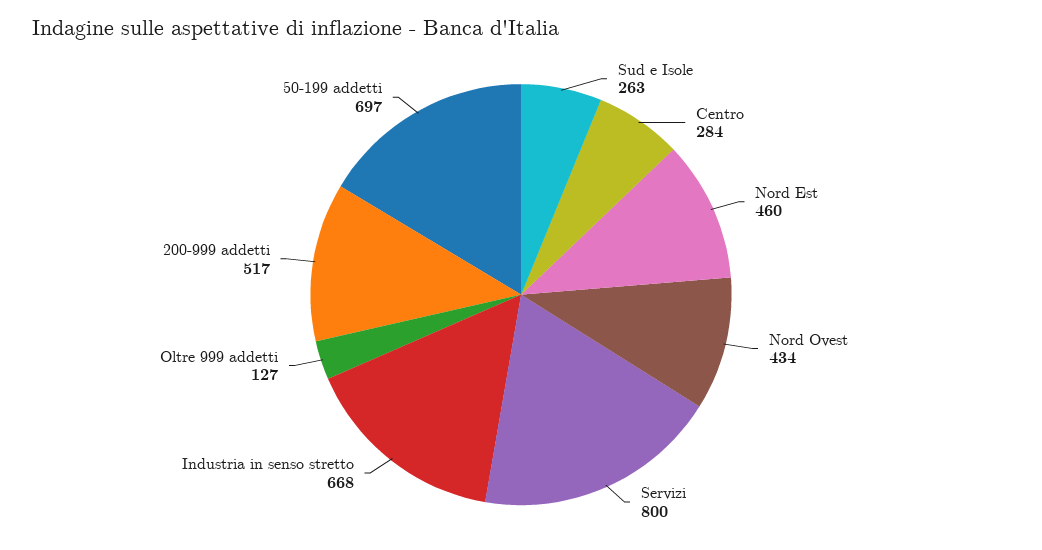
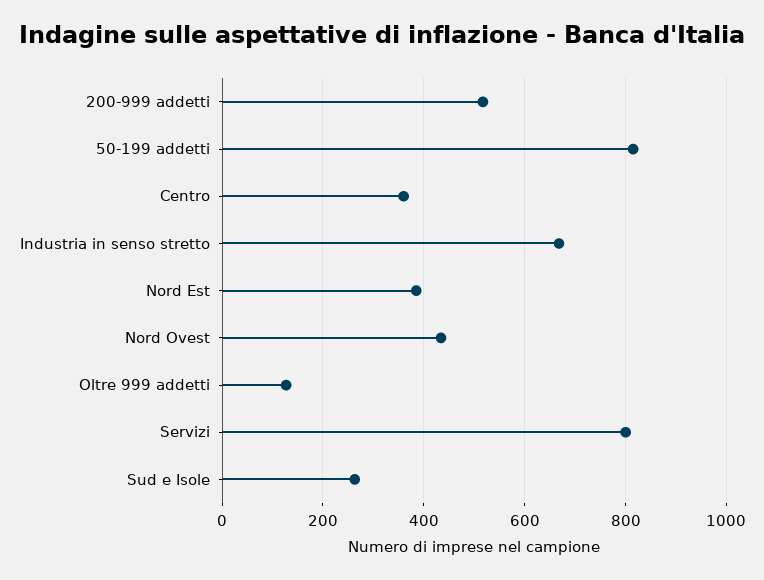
  {
    "Sud e Isole": 263,
-   "Centro": 284,
+   "Centro": 360,
-   "Nord Est": 460,
+   "Nord Est": 380,
    "Nord Ovest": 434,
    "Servizi": 800,
    "Industria in senso stretto": 668,
    "Oltre 999 addetti": 127,
    "200-999 addetti": 517,
-   "50-199 addetti": 697
+   "50-199 addetti": 820
  }

